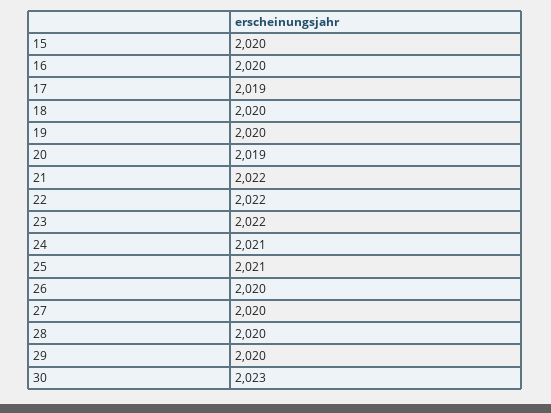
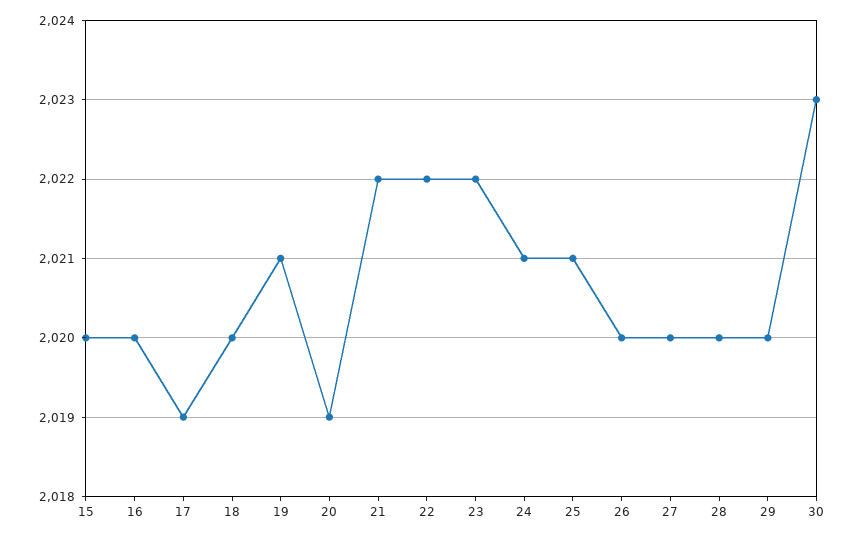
  {
    "15": 2020,
    "16": 2020,
    "17": 2019,
    "18": 2020,
-   "19": 2020,
+   "19": 2021,
    "20": 2019,
    "21": 2022,
    "22": 2022,
    "23": 2022,
    "24": 2021,
    "25": 2021,
    "26": 2020,
    "27": 2020,
    "28": 2020,
    "29": 2020,
    "30": 2023
  }

